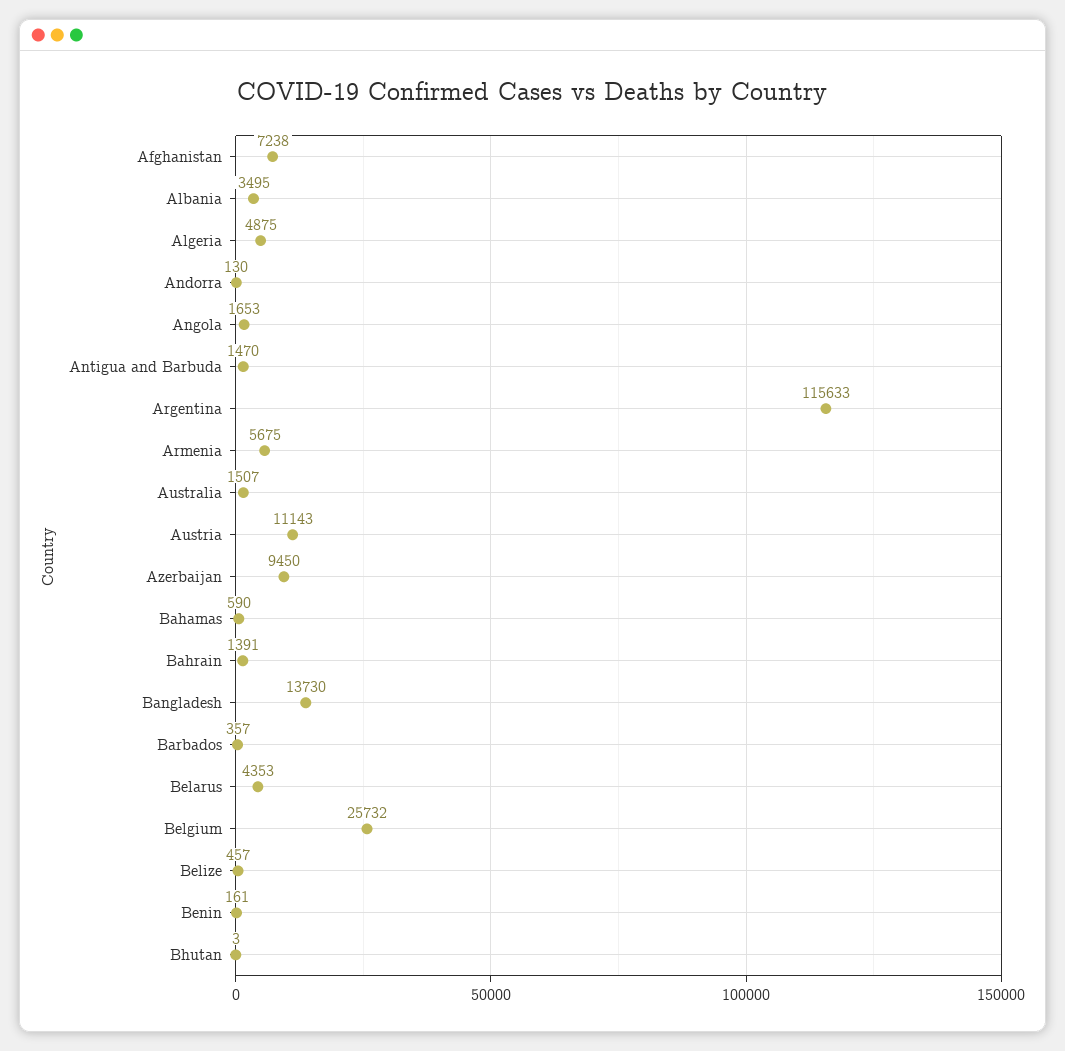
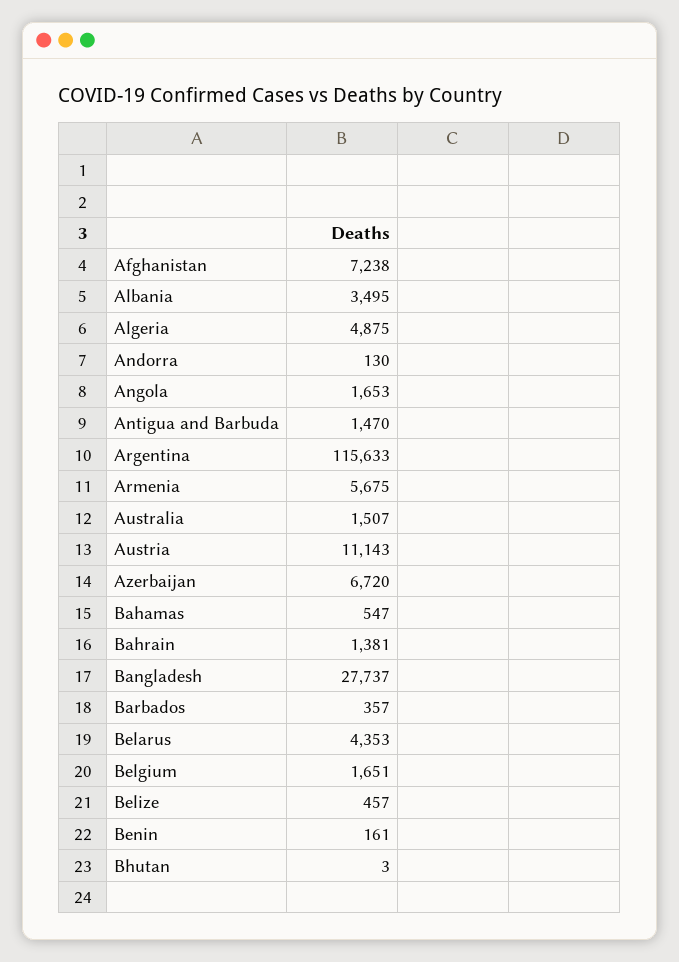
  {
    "Afghanistan": 7238,
    "Albania": 3495,
    "Algeria": 4875,
    "Andorra": 130,
    "Angola": 1653,
    "Antigua and Barbuda": 1470,
    "Argentina": 115633,
    "Armenia": 5675,
    "Australia": 1507,
    "Austria": 11143,
-   "Azerbaijan": 9450,
+   "Azerbaijan": 6720,
-   "Bahamas": 590,
+   "Bahamas": 547,
-   "Bahrain": 1391,
+   "Bahrain": 1381,
-   "Bangladesh": 13730,
+   "Bangladesh": 27737,
    "Barbados": 357,
    "Belarus": 4353,
-   "Belgium": 25732,
+   "Belgium": 1651,
    "Belize": 457,
    "Benin": 161,
    "Bhutan": 3
  }

